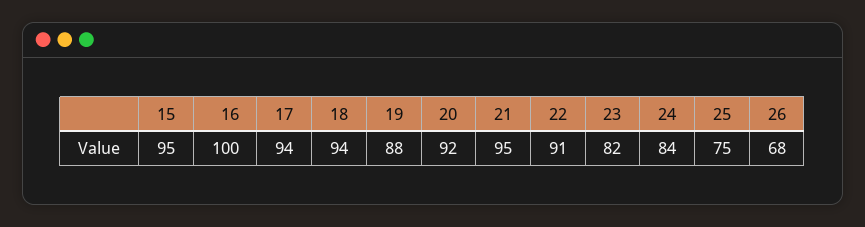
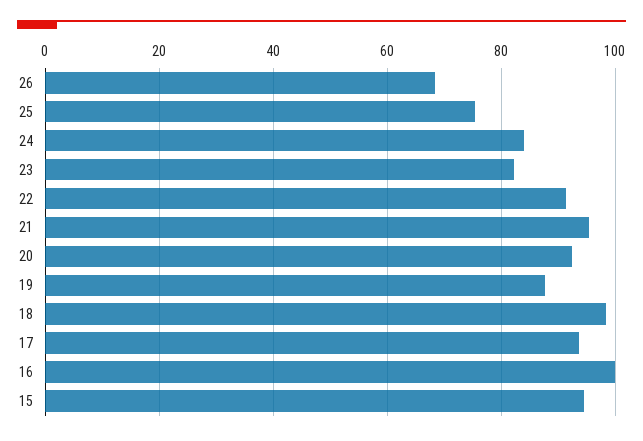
  {
    "15": 95,
    "16": 100,
    "17": 94,
-   "18": 94,
+   "18": 98,
    "19": 88,
    "20": 92,
    "21": 95,
    "22": 91,
    "23": 82,
    "24": 84,
    "25": 75,
    "26": 68
  }

